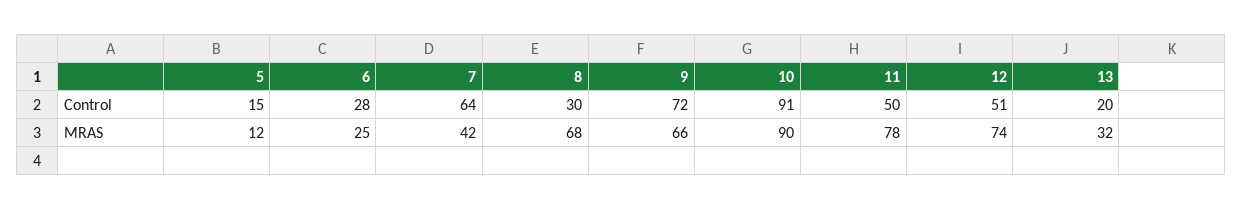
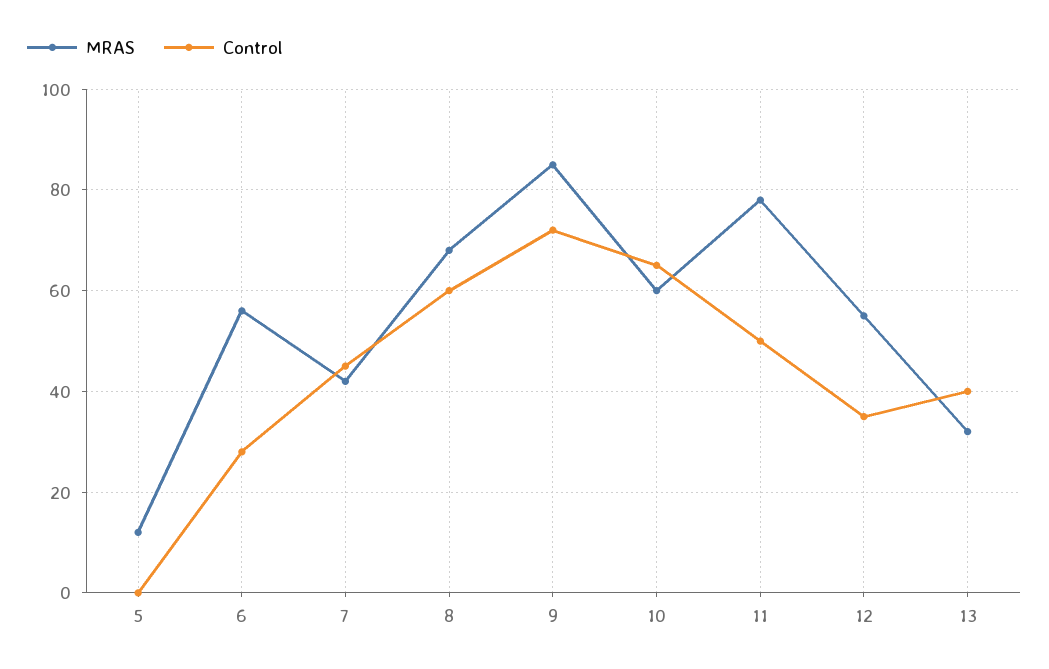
  {
    "Control": {
-     "5": 15,
+     "5": 0,
      "6": 28,
-     "7": 64,
+     "7": 45,
-     "8": 30,
+     "8": 60,
      "9": 72,
-     "10": 91,
+     "10": 65,
      "11": 50,
-     "12": 51,
+     "12": 35,
-     "13": 20
+     "13": 40
    },
    "MRAS": {
      "5": 12,
-     "6": 25,
+     "6": 55,
      "7": 42,
      "8": 68,
-     "9": 66,
+     "9": 85,
-     "10": 90,
+     "10": 60,
      "11": 78,
-     "12": 74,
+     "12": 55,
      "13": 32
    }
  }

